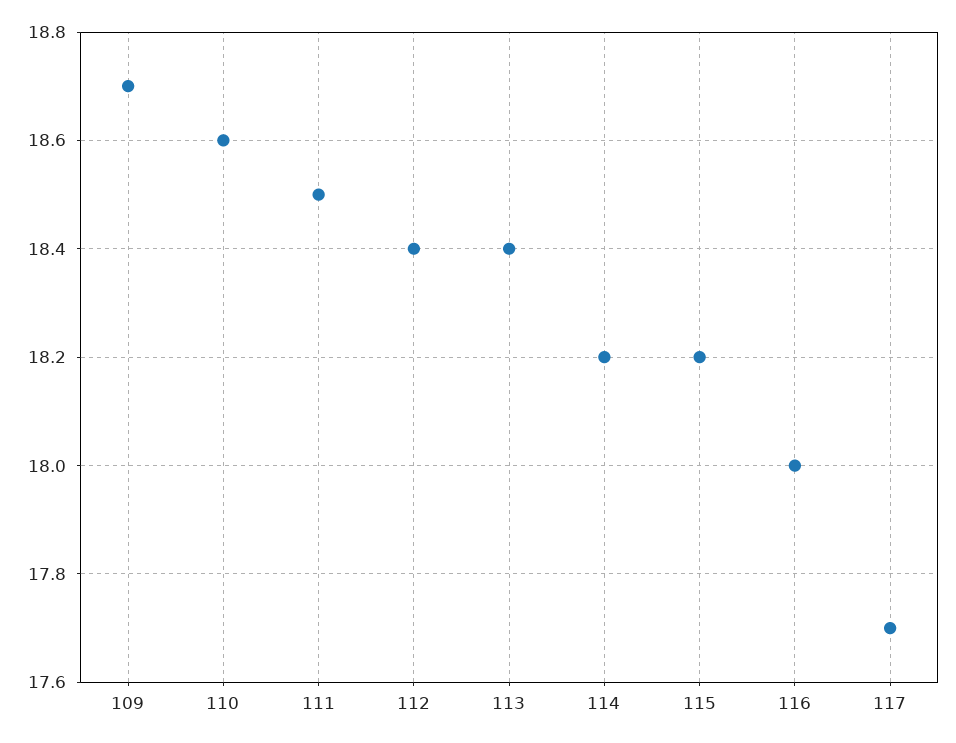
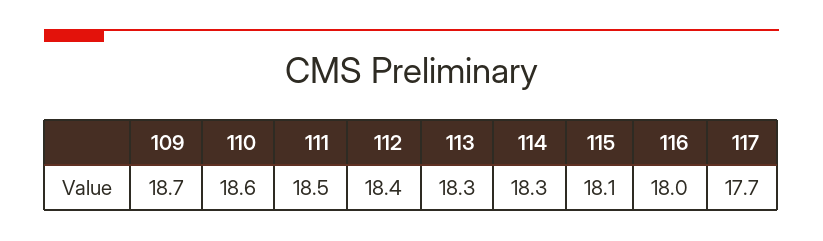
  {
    "109": 18.7,
    "110": 18.6,
    "111": 18.5,
    "112": 18.4,
-   "113": 18.4,
+   "113": 18.3,
-   "114": 18.2,
+   "114": 18.3,
-   "115": 18.2,
+   "115": 18.1,
    "116": 18,
    "117": 17.7
  }

